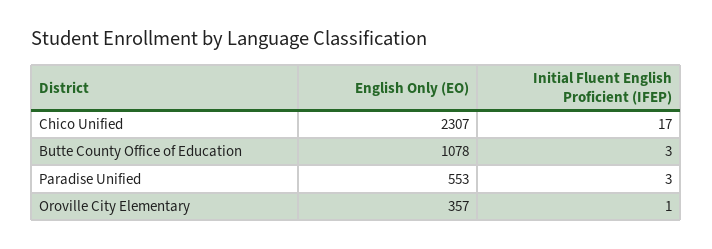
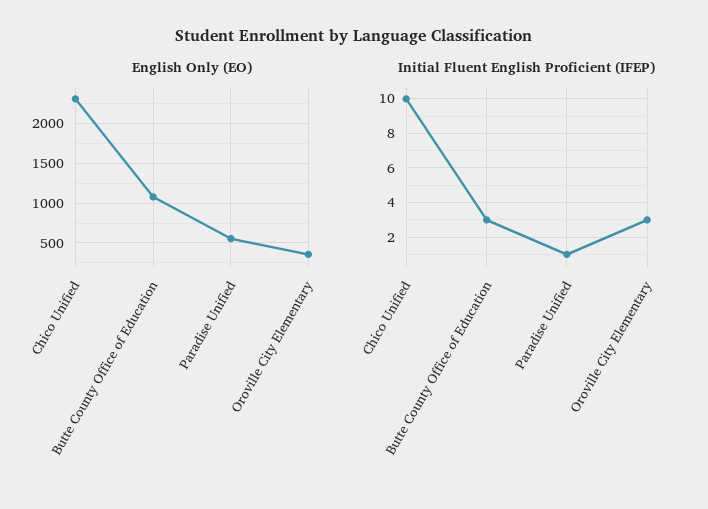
  {
    "English Only (EO)": {
      "Chico Unified": 2307,
      "Butte County Office of Education": 1078,
      "Paradise Unified": 553,
      "Oroville City Elementary": 357
    },
    "Initial Fluent English Proficient (IFEP)": {
-     "Chico Unified": 17,
+     "Chico Unified": 10,
      "Butte County Office of Education": 3,
-     "Paradise Unified": 3,
+     "Paradise Unified": 1,
-     "Oroville City Elementary": 1
+     "Oroville City Elementary": 3
    }
  }

